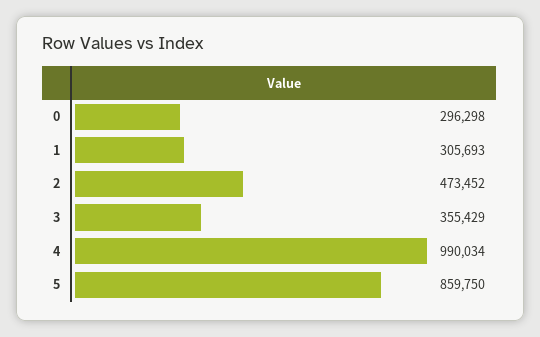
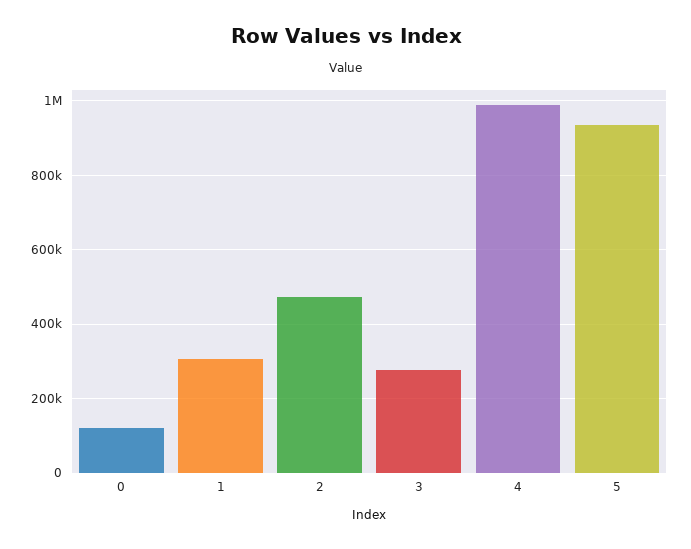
  {
-   "0": 296298,
+   "0": 120000,
    "1": 305693,
    "2": 473452,
-   "3": 355429,
+   "3": 280000,
    "4": 990034,
-   "5": 859750
+   "5": 940000
  }

